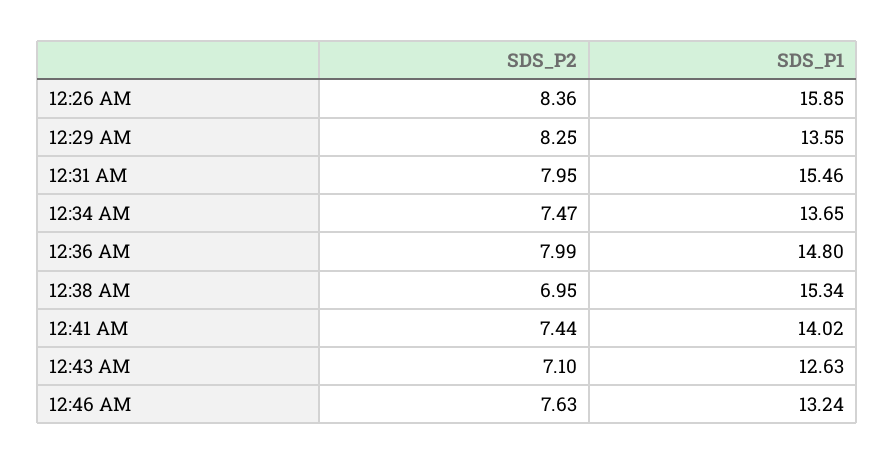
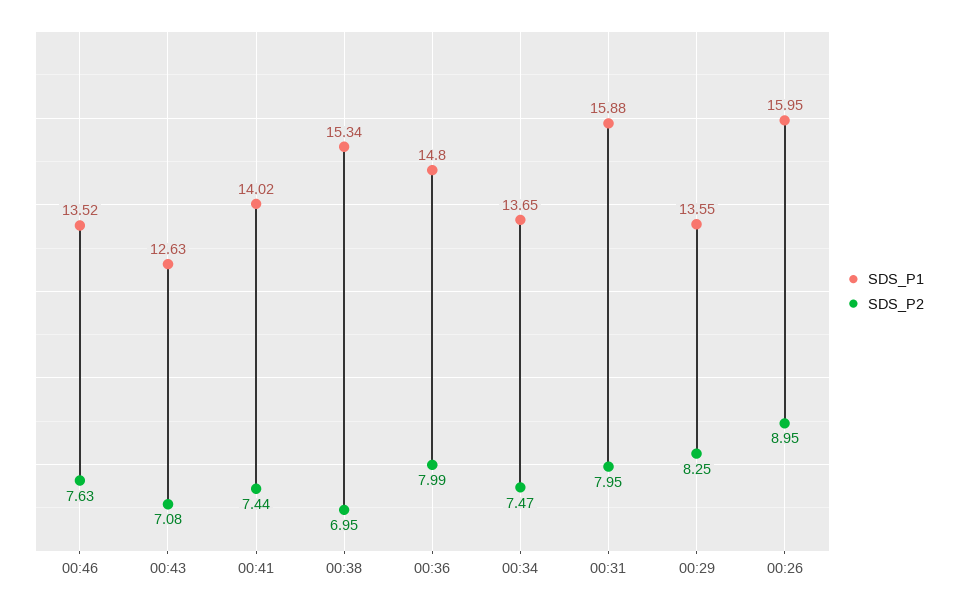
  {
    "SDS_P2": {
-     "12:26 AM": 8.36,
+     "12:26 AM": 8.95,
      "12:29 AM": 8.25,
      "12:31 AM": 7.95,
      "12:34 AM": 7.47,
      "12:36 AM": 7.99,
      "12:38 AM": 6.95,
      "12:41 AM": 7.44,
-     "12:43 AM": 7.1,
+     "12:43 AM": 7.08,
      "12:46 AM": 7.63
    },
    "SDS_P1": {
-     "12:26 AM": 15.85,
+     "12:26 AM": 15.95,
      "12:29 AM": 13.55,
-     "12:31 AM": 15.46,
+     "12:31 AM": 15.88,
      "12:34 AM": 13.65,
      "12:36 AM": 14.8,
      "12:38 AM": 15.34,
      "12:41 AM": 14.02,
      "12:43 AM": 12.63,
-     "12:46 AM": 13.24
+     "12:46 AM": 13.52
    }
  }

